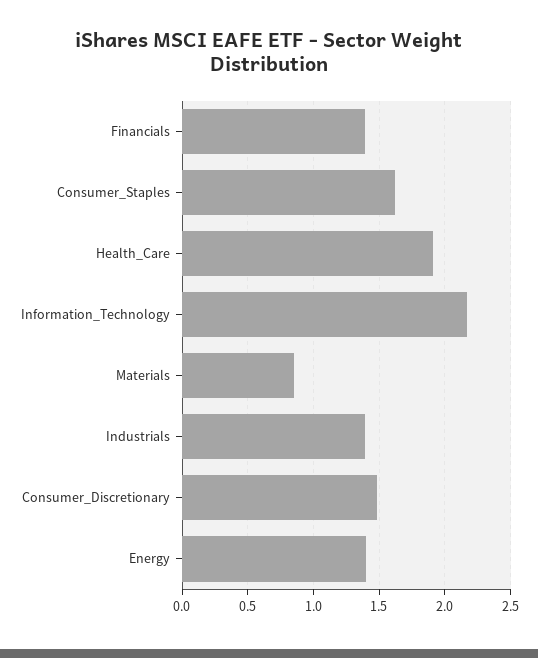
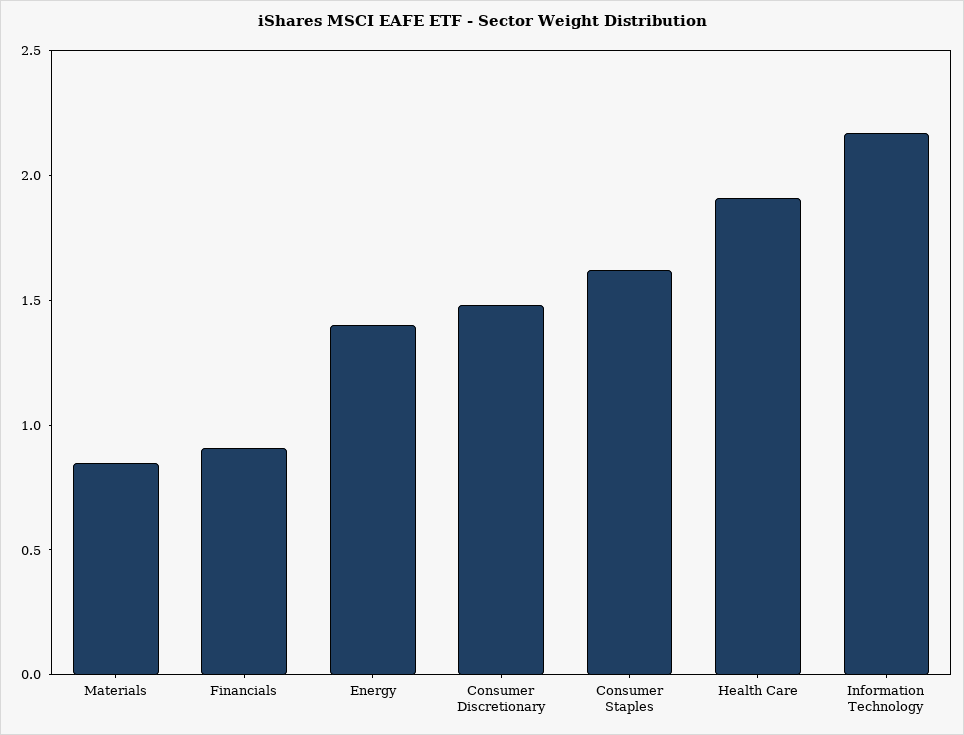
  {
-   "Financials": 1.4,
+   "Financials": 0.9,
    "Consumer_Staples": 1.6,
    "Health_Care": 1.9,
    "Information_Technology": 2.15,
    "Materials": 0.85,
-   "Industrials": 1.4,
    "Consumer_Discretionary": 1.5,
    "Energy": 1.4
  }

